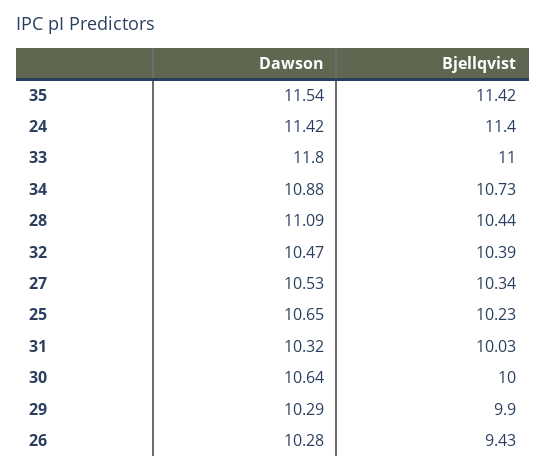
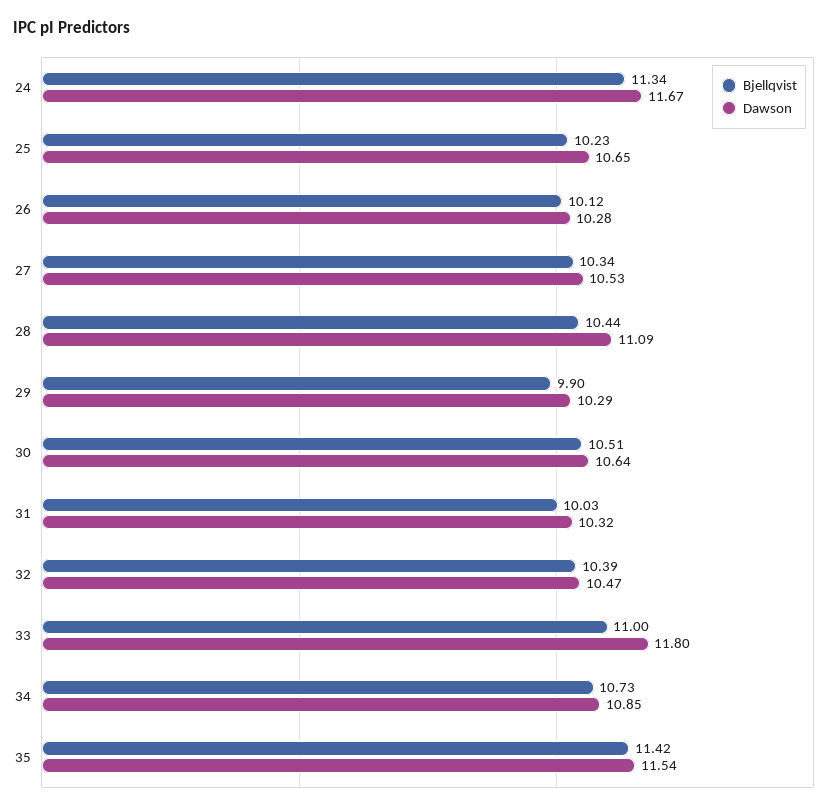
  {
    "Dawson": {
      "35": 11.54,
-     "24": 11.42,
+     "24": 11.67,
      "33": 11.8,
-     "34": 10.88,
+     "34": 10.85,
      "28": 11.09,
      "32": 10.47,
      "27": 10.53,
      "25": 10.65,
      "31": 10.32,
      "30": 10.64,
      "29": 10.29,
      "26": 10.28
    },
    "Bjellqvist": {
      "35": 11.42,
-     "24": 11.4,
+     "24": 11.34,
      "33": 11,
      "34": 10.73,
      "28": 10.44,
      "32": 10.39,
      "27": 10.34,
      "25": 10.23,
      "31": 10.03,
-     "30": 10,
+     "30": 10.51,
      "29": 9.9,
-     "26": 9.43
+     "26": 10.12
    }
  }

